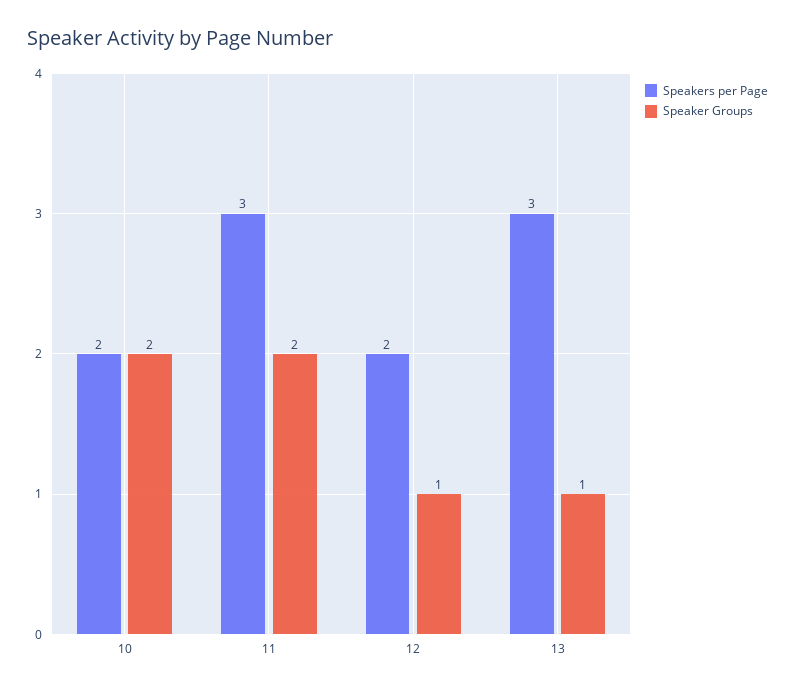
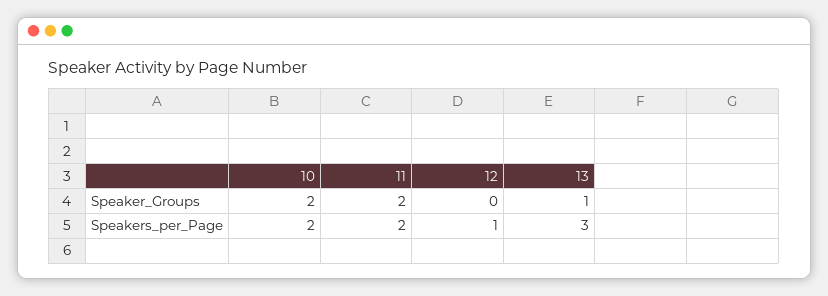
  {
    "Speakers per Page": {
      "10": 2,
-     "11": 3,
+     "11": 2,
-     "12": 2,
+     "12": 1,
      "13": 3
    },
    "Speaker Groups": {
      "10": 2,
      "11": 2,
-     "12": 1,
+     "12": 0,
      "13": 1
    }
  }

